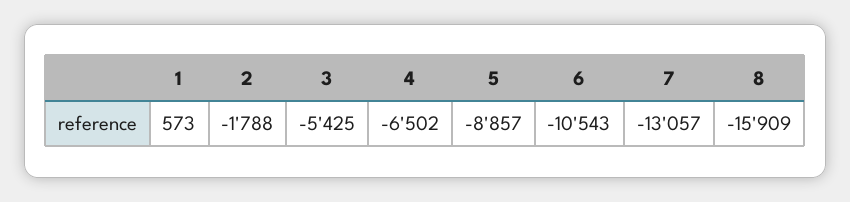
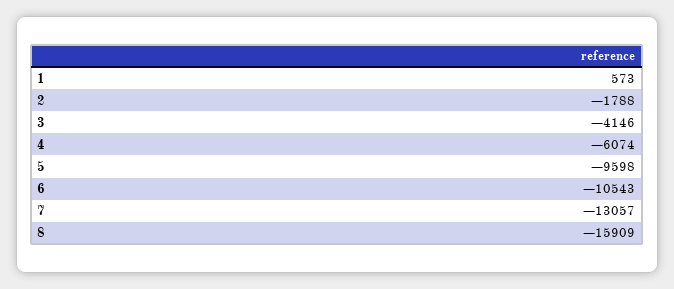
  {
    "1": 573,
    "2": -1788,
-   "3": -5425,
+   "3": -4146,
-   "4": -6502,
+   "4": -6074,
-   "5": -8857,
+   "5": -9598,
    "6": -10543,
    "7": -13057,
    "8": -15909
  }

